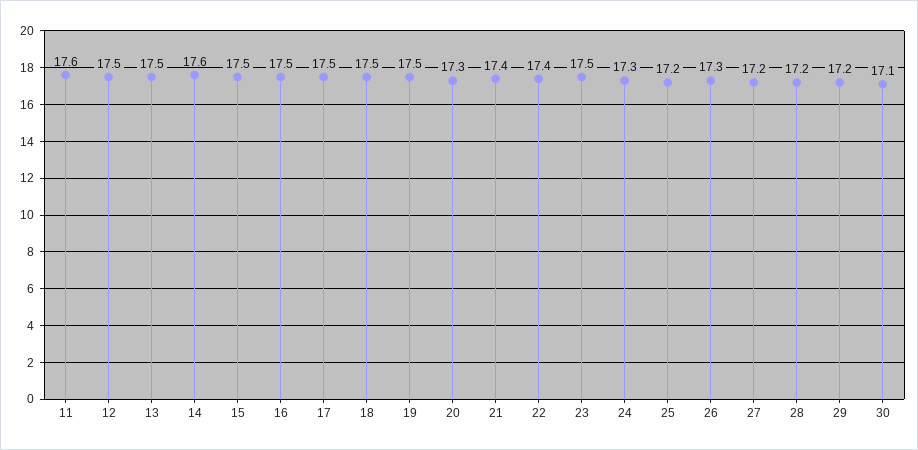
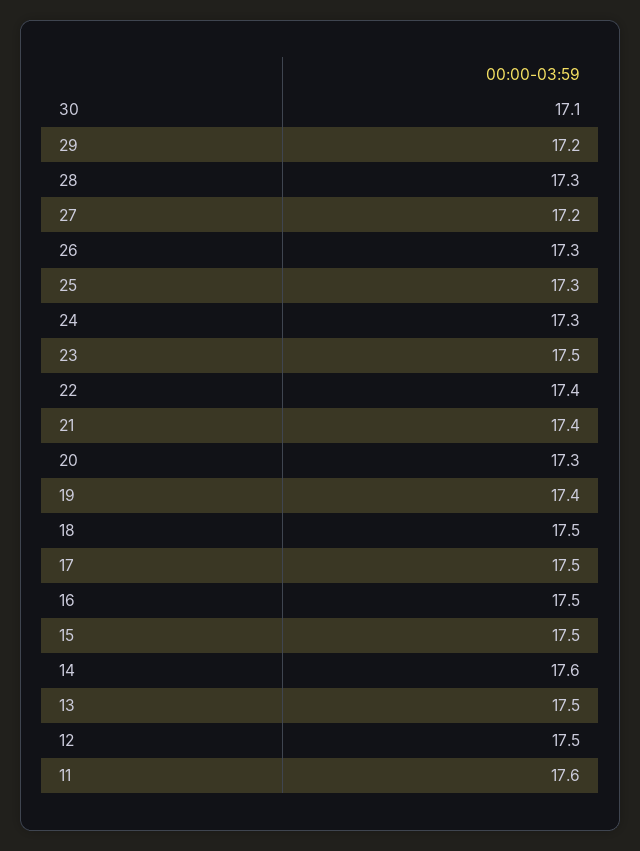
  {
    "11": 17.6,
    "12": 17.5,
    "13": 17.5,
    "14": 17.6,
    "15": 17.5,
    "16": 17.5,
    "17": 17.5,
    "18": 17.5,
-   "19": 17.5,
+   "19": 17.4,
    "20": 17.3,
    "21": 17.4,
    "22": 17.4,
    "23": 17.5,
    "24": 17.3,
-   "25": 17.2,
+   "25": 17.3,
    "26": 17.3,
    "27": 17.2,
-   "28": 17.2,
+   "28": 17.3,
    "29": 17.2,
    "30": 17.1
  }

